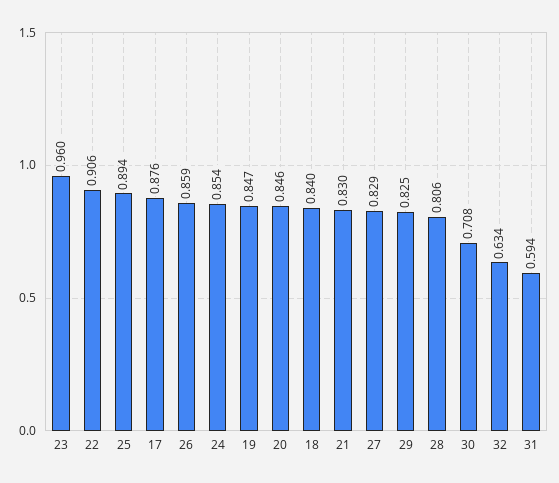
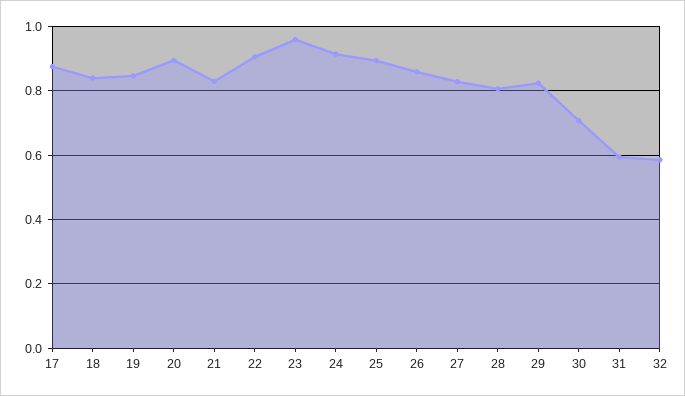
  {
    "23": 0.96,
    "22": 0.906,
    "25": 0.894,
    "17": 0.876,
    "26": 0.859,
-   "24": 0.854,
+   "24": 0.92,
    "19": 0.847,
-   "20": 0.846,
+   "20": 0.9,
    "18": 0.84,
    "21": 0.83,
    "27": 0.829,
    "29": 0.825,
    "28": 0.806,
    "30": 0.708,
-   "32": 0.634,
+   "32": 0.58,
    "31": 0.594
  }

